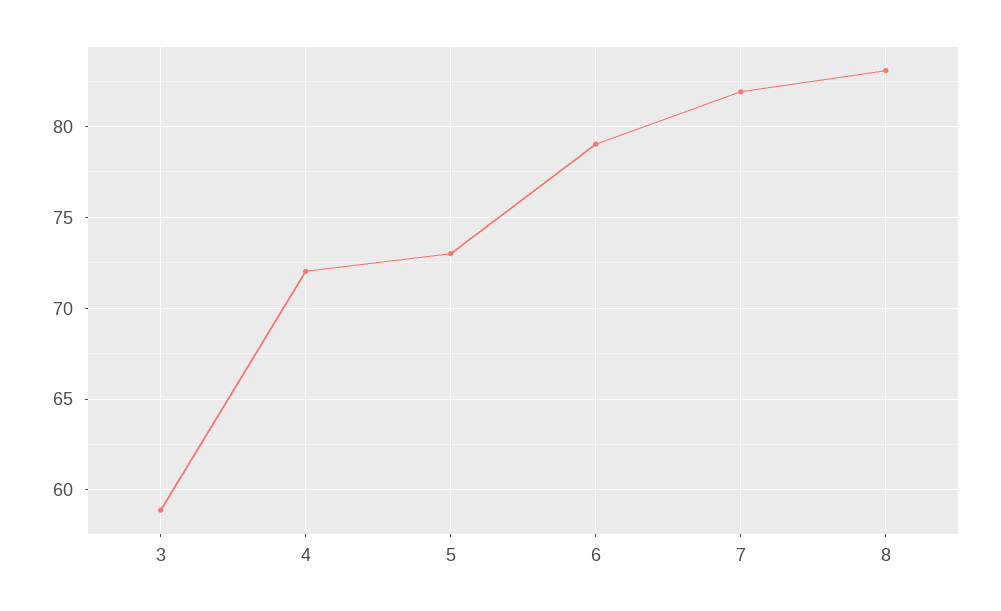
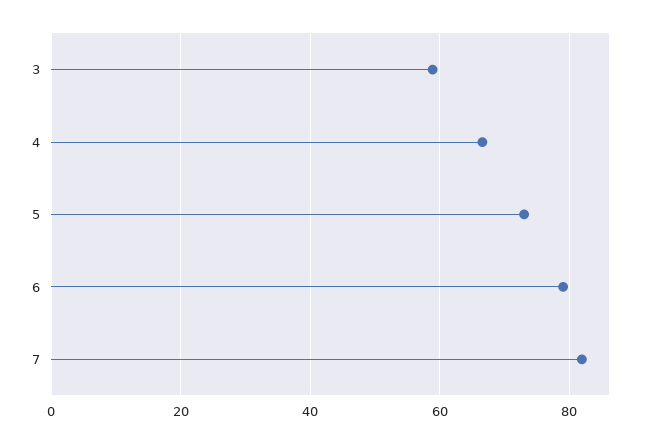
  {
    "3": 59,
-   "4": 72,
+   "4": 66,
    "5": 73,
    "6": 79,
-   "7": 82,
+   "7": 82
-   "8": 83
  }

